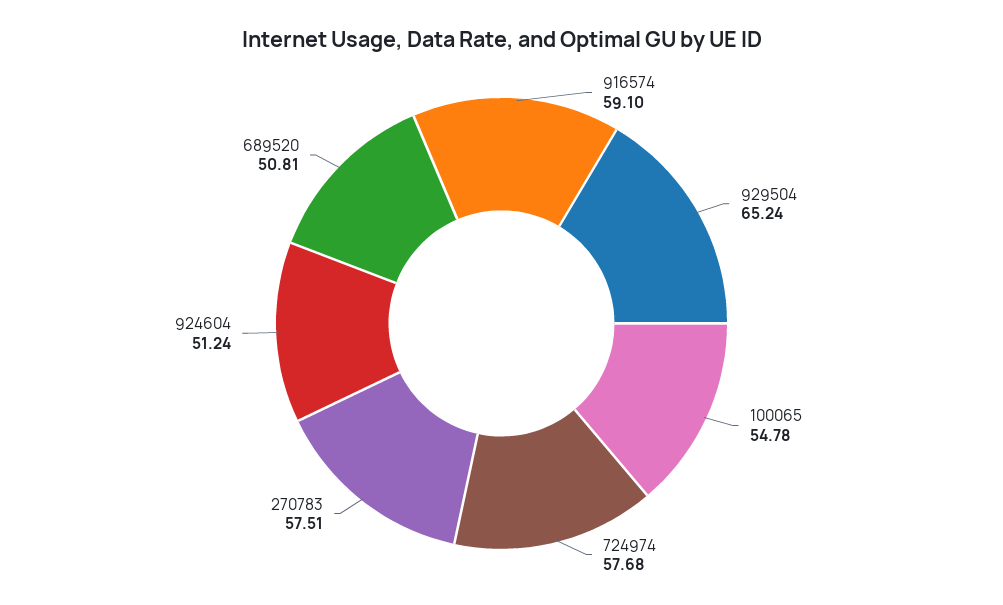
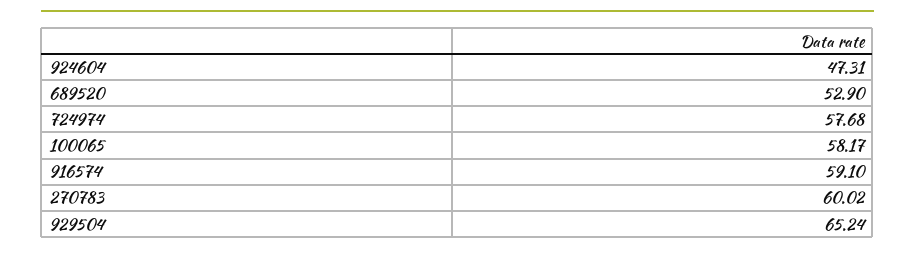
  {
    "916574": 59.1,
    "929504": 65.24,
-   "100065": 54.78,
+   "100065": 58.17,
    "724974": 57.68,
-   "270783": 57.51,
+   "270783": 60.02,
-   "924604": 51.24,
+   "924604": 47.31,
-   "689520": 50.81
+   "689520": 52.9
  }

